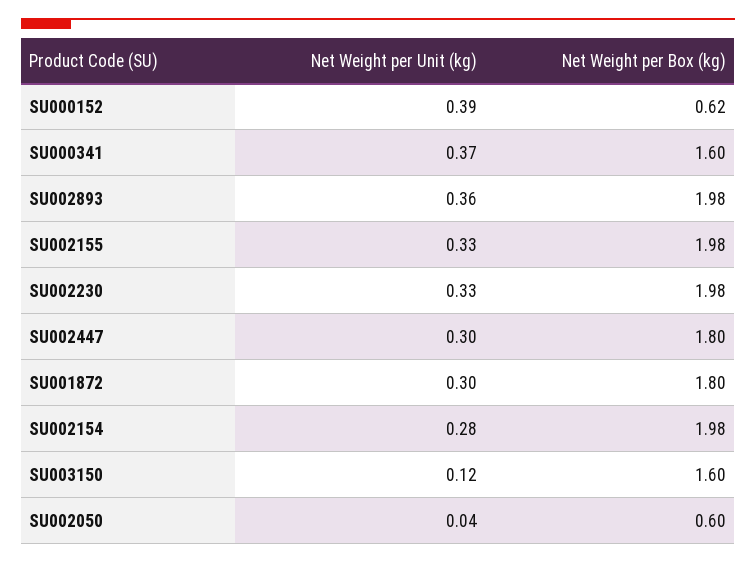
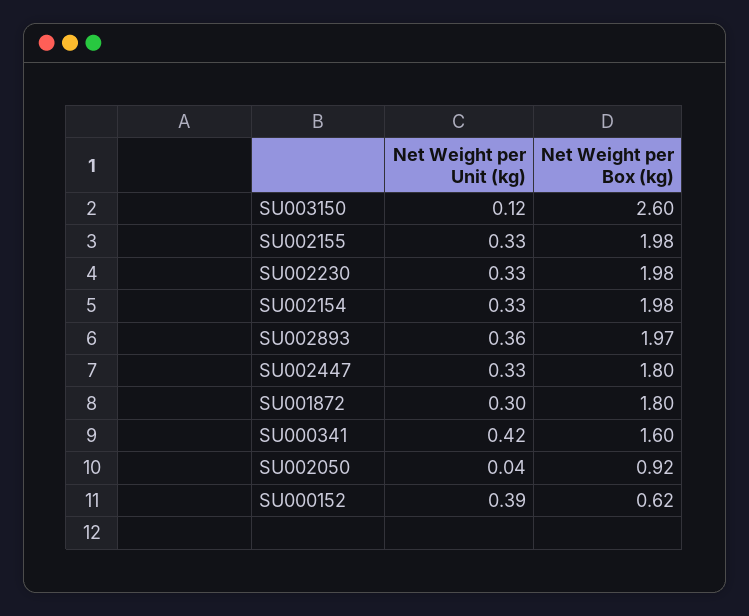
  {
    "Net Weight per Unit (kg)": {
      "SU000152": 0.39,
-     "SU000341": 0.37,
+     "SU000341": 0.42,
      "SU002893": 0.36,
      "SU002155": 0.33,
      "SU002230": 0.33,
-     "SU002447": 0.3,
+     "SU002447": 0.33,
      "SU001872": 0.3,
-     "SU002154": 0.28,
+     "SU002154": 0.33,
      "SU003150": 0.12,
      "SU002050": 0.04
    },
    "Net Weight per Box (kg)": {
      "SU000152": 0.62,
      "SU000341": 1.6,
-     "SU002893": 1.98,
+     "SU002893": 1.97,
      "SU002155": 1.98,
      "SU002230": 1.98,
      "SU002447": 1.8,
      "SU001872": 1.8,
      "SU002154": 1.98,
-     "SU003150": 1.6,
+     "SU003150": 2.6,
-     "SU002050": 0.6
+     "SU002050": 0.92
    }
  }

